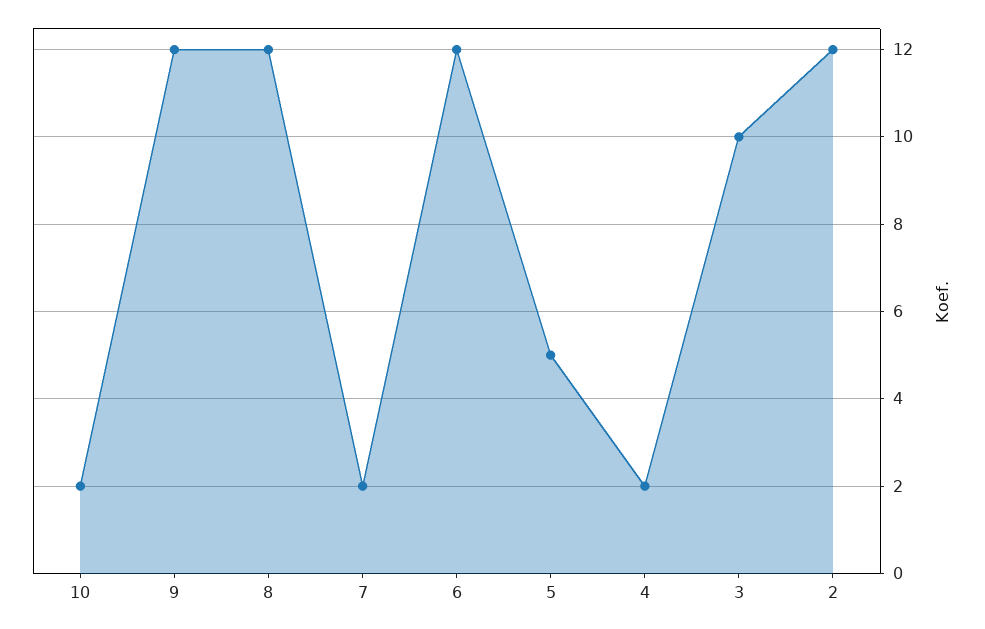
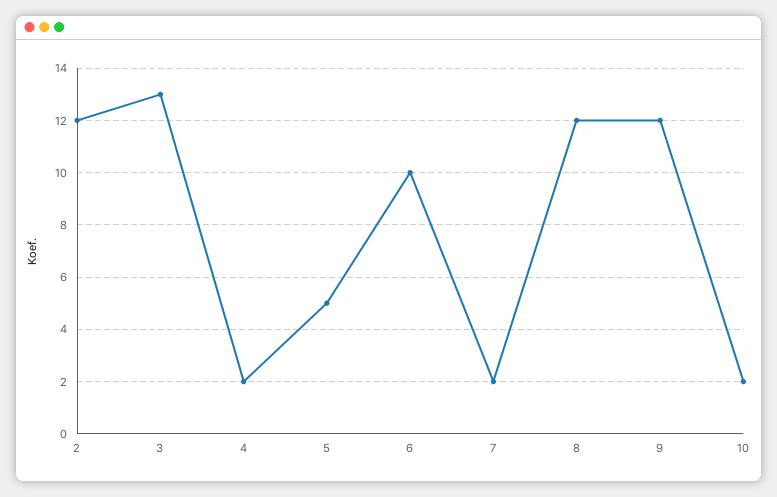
  {
    "10": 2,
    "9": 12,
    "8": 12,
    "7": 2,
-   "6": 12,
+   "6": 10,
    "5": 5,
    "4": 2,
-   "3": 10,
+   "3": 13,
    "2": 12
  }

